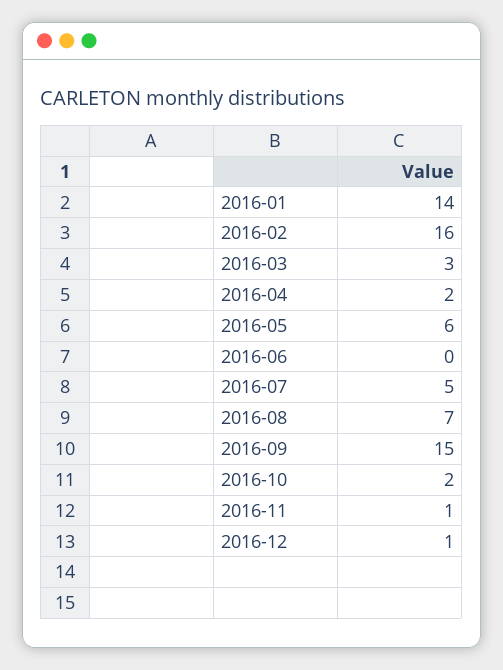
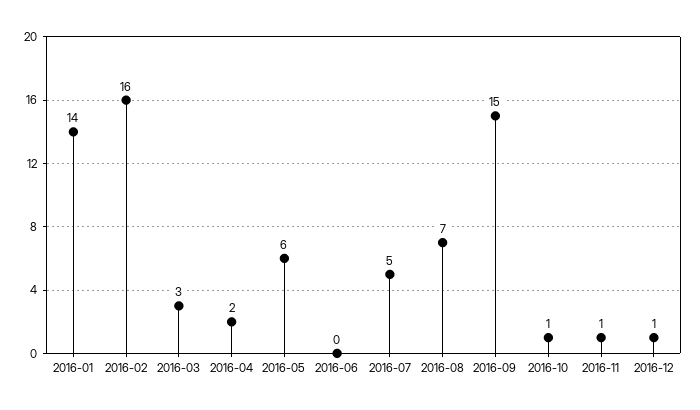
  {
    "2016-01": 14,
    "2016-02": 16,
    "2016-03": 3,
    "2016-04": 2,
    "2016-05": 6,
    "2016-06": 0,
    "2016-07": 5,
    "2016-08": 7,
    "2016-09": 15,
-   "2016-10": 2,
+   "2016-10": 1,
    "2016-11": 1,
    "2016-12": 1
  }

